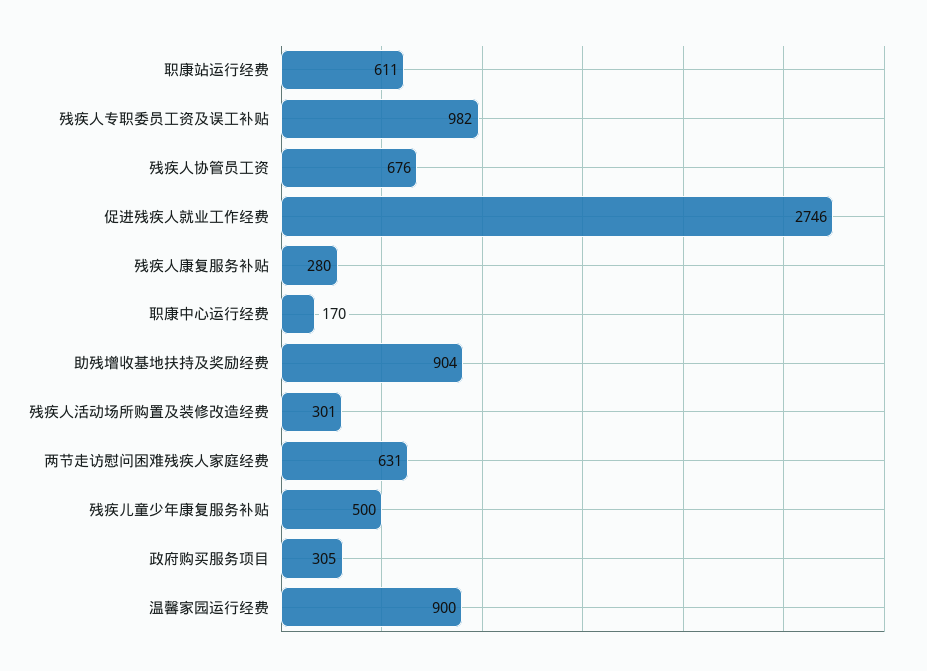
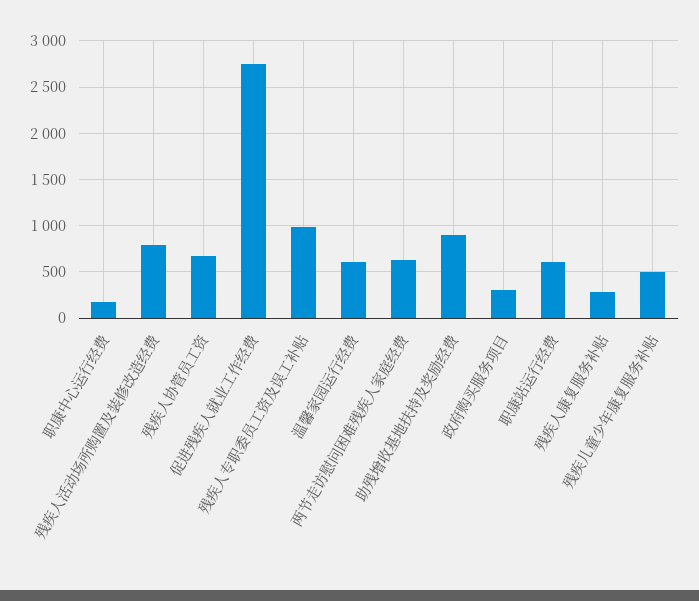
  {
    "职康站运行经费": 611,
    "残疾人专职委员工资及误工补贴": 982,
    "残疾人协管员工资": 676,
    "促进残疾人就业工作经费": 2746,
    "残疾人康复服务补贴": 280,
    "职康中心运行经费": 170,
    "助残增收基地扶持及奖励经费": 904,
-   "残疾人活动场所购置及装修改造经费": 301,
+   "残疾人活动场所购置及装修改造经费": 800,
    "两节走访慰问困难残疾人家庭经费": 631,
    "残疾儿童少年康复服务补贴": 500,
    "政府购买服务项目": 305,
-   "温馨家园运行经费": 900
+   "温馨家园运行经费": 600
  }

